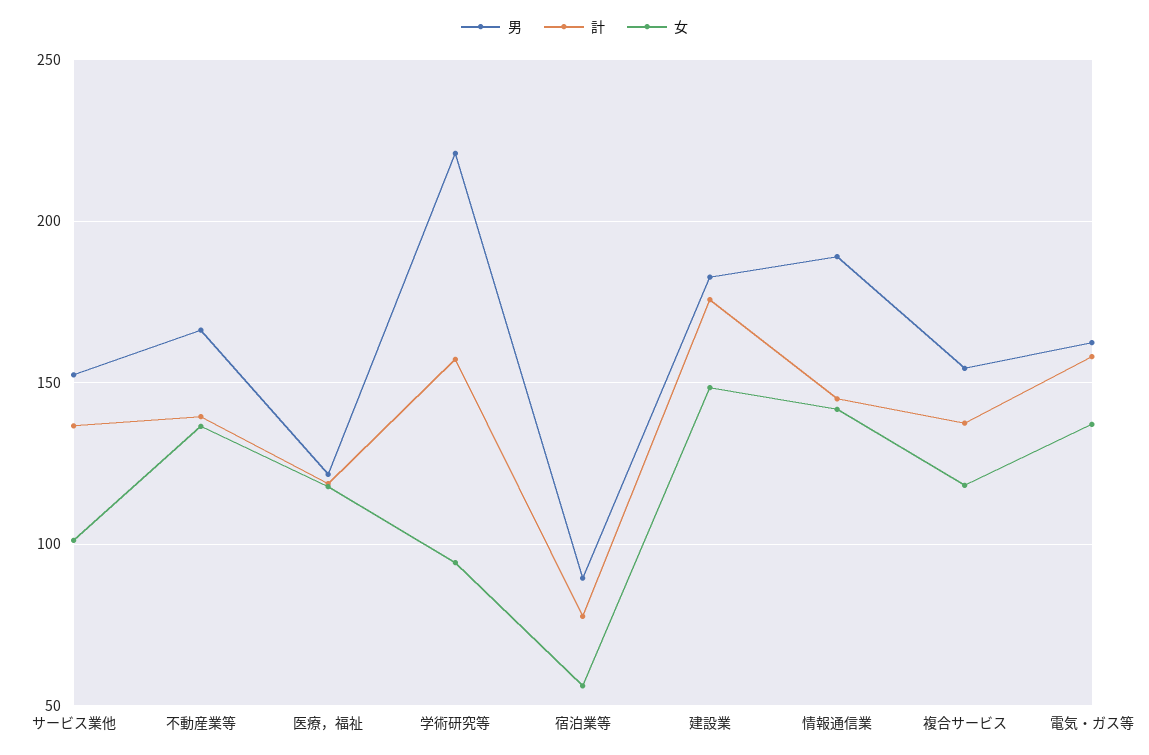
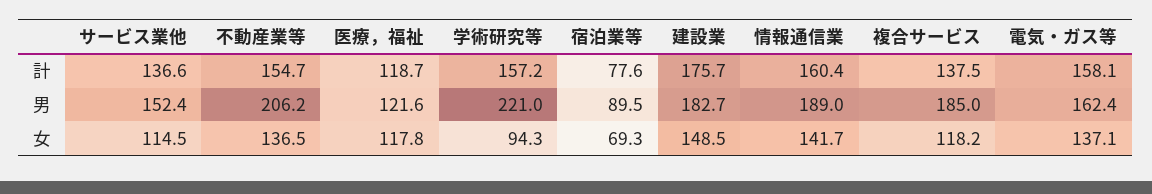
  {
    "男": {
      "サービス業他": 152.4,
-     "不動産業等": 165,
+     "不動産業等": 206.2,
      "医療，福祉": 121.6,
      "学術研究等": 221,
      "宿泊業等": 89.5,
      "建設業": 182.7,
      "情報通信業": 189,
-     "複合サービス": 155,
+     "複合サービス": 185,
      "電気・ガス等": 162.4
    },
    "計": {
      "サービス業他": 136.6,
-     "不動産業等": 140,
+     "不動産業等": 154.7,
      "医療，福祉": 118.7,
      "学術研究等": 157.2,
      "宿泊業等": 77.6,
      "建設業": 175.7,
-     "情報通信業": 145,
+     "情報通信業": 160.4,
      "複合サービス": 137.5,
      "電気・ガス等": 158.1
    },
    "女": {
-     "サービス業他": 100,
+     "サービス業他": 114.5,
      "不動産業等": 136.5,
      "医療，福祉": 117.8,
      "学術研究等": 94.3,
-     "宿泊業等": 55,
+     "宿泊業等": 69.3,
      "建設業": 148.5,
      "情報通信業": 141.7,
      "複合サービス": 118.2,
      "電気・ガス等": 137.1
    }
  }

